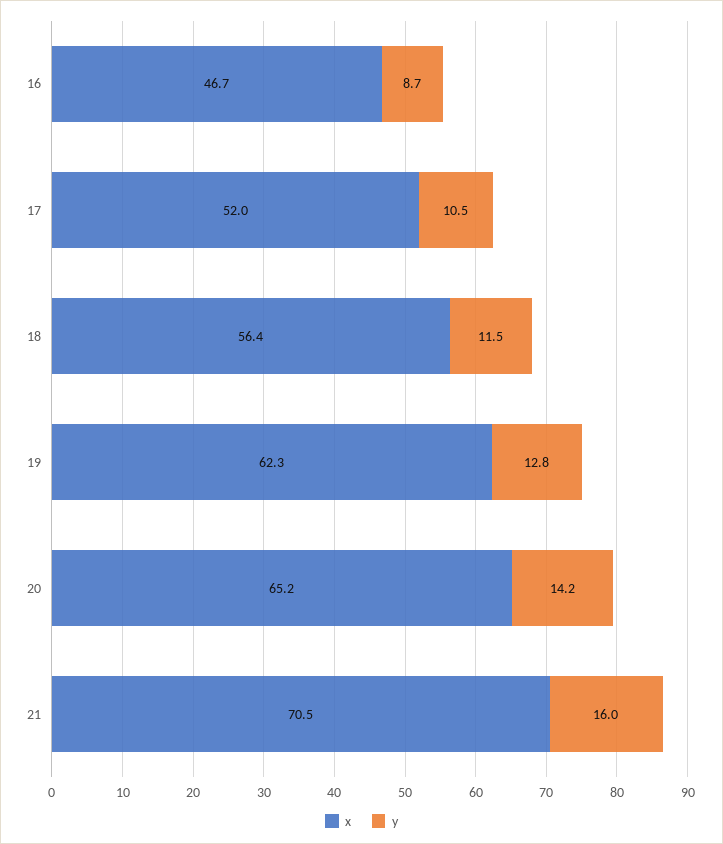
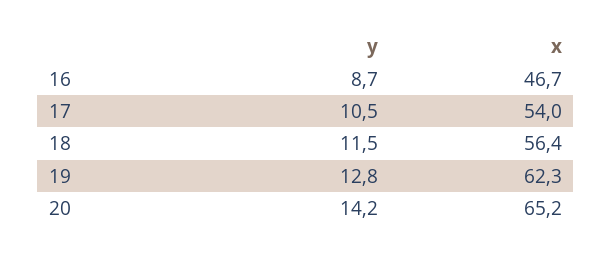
  {
    "x": {
      "16": 46.7,
-     "17": 52,
+     "17": 54,
      "18": 56.4,
      "19": 62.3,
-     "20": 65.2,
+     "20": 65.2
-     "21": 70.5
    },
    "y": {
      "16": 8.7,
      "17": 10.5,
      "18": 11.5,
      "19": 12.8,
-     "20": 14.2,
+     "20": 14.2
-     "21": 16
    }
  }

